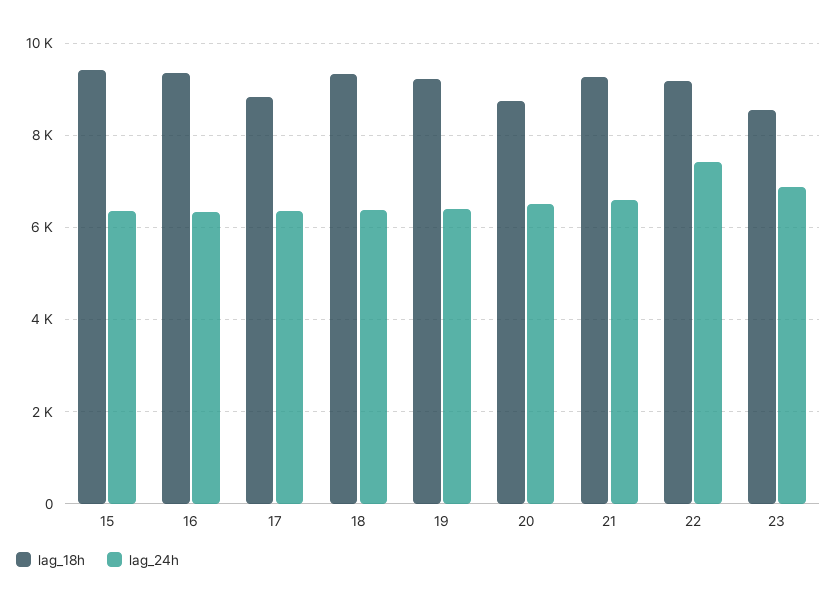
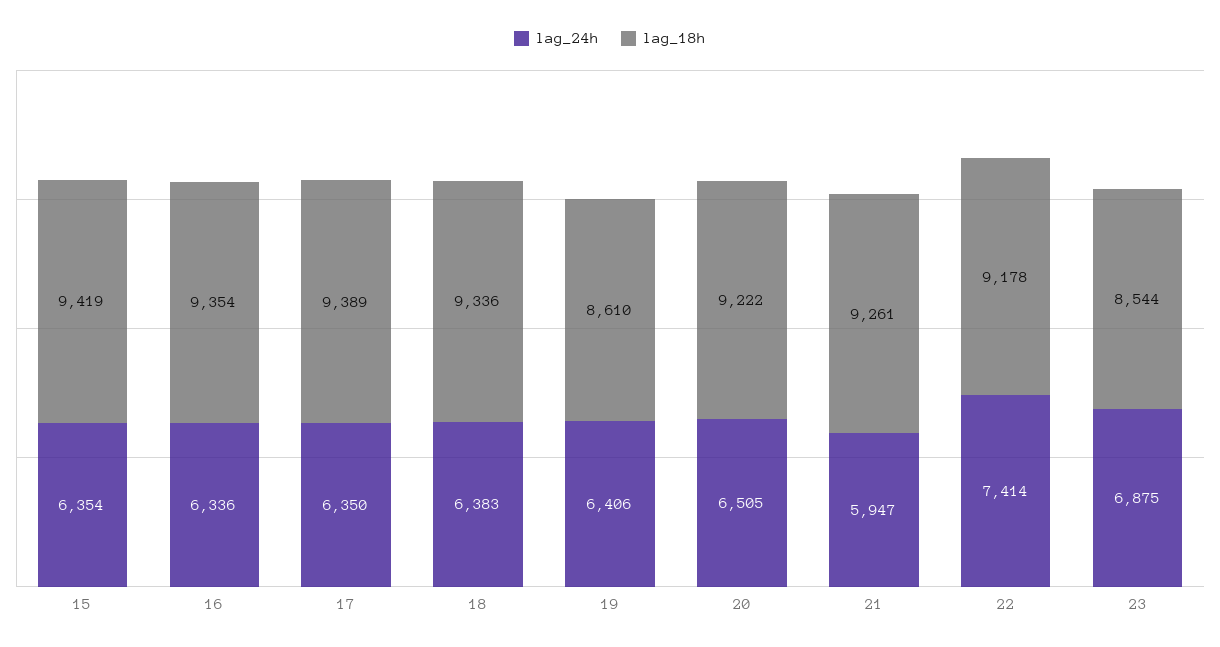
  {
    "lag_18h": {
      "15": 9419,
      "16": 9354,
-     "17": 8800,
+     "17": 9389,
      "18": 9336,
-     "19": 9200,
+     "19": 8610,
-     "20": 8800,
+     "20": 9222,
      "21": 9261,
      "22": 9178,
      "23": 8544
    },
    "lag_24h": {
      "15": 6354,
      "16": 6336,
      "17": 6350,
      "18": 6383,
      "19": 6406,
      "20": 6505,
-     "21": 6600,
+     "21": 5947,
      "22": 7414,
      "23": 6875
    }
  }

